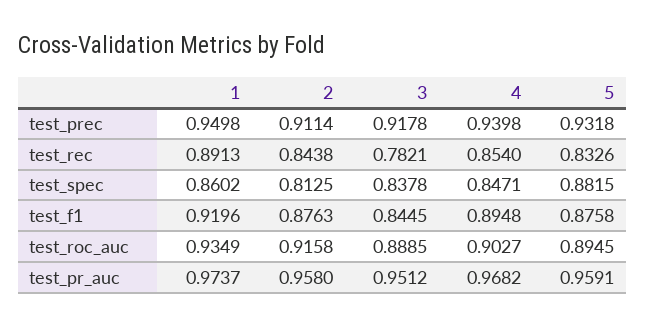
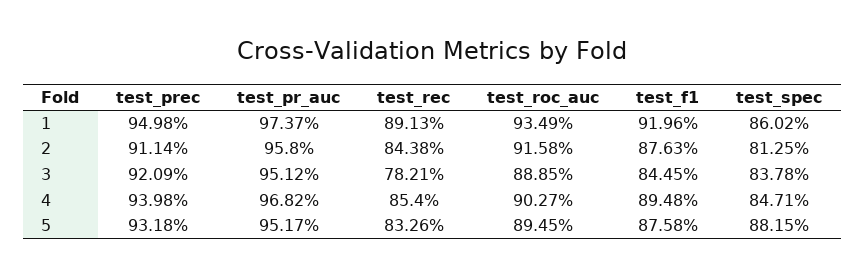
  {
    "1": {
      "test_prec": 0.9498,
      "test_rec": 0.8913,
      "test_spec": 0.8602,
      "test_f1": 0.9196,
      "test_roc_auc": 0.9349,
      "test_pr_auc": 0.9737
    },
    "2": {
      "test_prec": 0.9114,
      "test_rec": 0.8438,
      "test_spec": 0.8125,
      "test_f1": 0.8763,
      "test_roc_auc": 0.9158,
      "test_pr_auc": 0.958
    },
    "3": {
-     "test_prec": 0.9178,
+     "test_prec": 0.9209,
      "test_rec": 0.7821,
      "test_spec": 0.8378,
      "test_f1": 0.8445,
      "test_roc_auc": 0.8885,
      "test_pr_auc": 0.9512
    },
    "4": {
      "test_prec": 0.9398,
      "test_rec": 0.854,
      "test_spec": 0.8471,
      "test_f1": 0.8948,
      "test_roc_auc": 0.9027,
      "test_pr_auc": 0.9682
    },
    "5": {
      "test_prec": 0.9318,
      "test_rec": 0.8326,
      "test_spec": 0.8815,
      "test_f1": 0.8758,
      "test_roc_auc": 0.8945,
-     "test_pr_auc": 0.9591
+     "test_pr_auc": 0.9517
    }
  }

